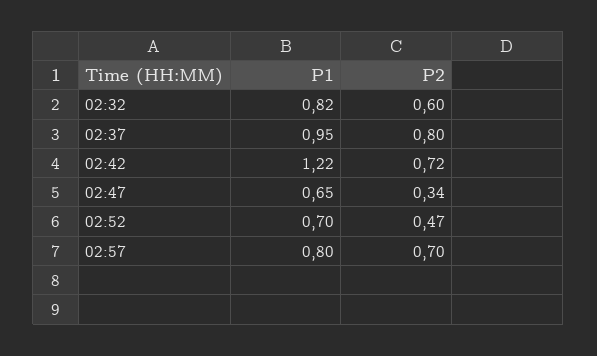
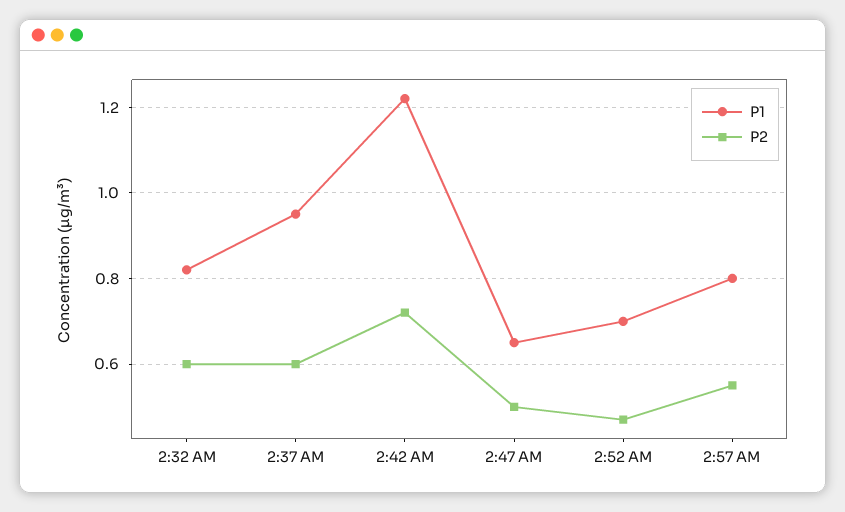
  {
    "P1": {
      "02:32": 0.82,
      "02:37": 0.95,
      "02:42": 1.22,
      "02:47": 0.65,
      "02:52": 0.7,
      "02:57": 0.8
    },
    "P2": {
      "02:32": 0.6,
-     "02:37": 0.8,
+     "02:37": 0.6,
      "02:42": 0.72,
-     "02:47": 0.34,
+     "02:47": 0.5,
      "02:52": 0.47,
-     "02:57": 0.7
+     "02:57": 0.55
    }
  }

